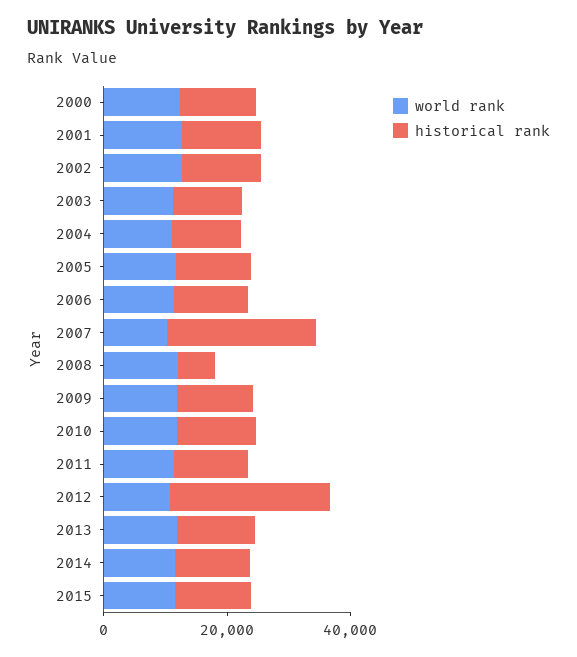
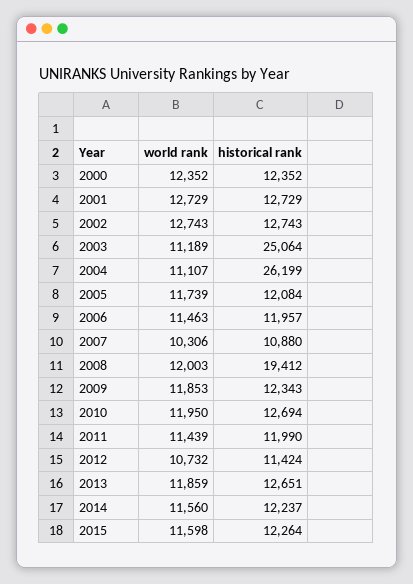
  {
    "world rank": {
      "2000": 12352,
      "2001": 12729,
      "2002": 12743,
      "2003": 11189,
      "2004": 11107,
      "2005": 11739,
      "2006": 11463,
      "2007": 10306,
      "2008": 12003,
      "2009": 11853,
      "2010": 11950,
      "2011": 11439,
      "2012": 10732,
      "2013": 11859,
      "2014": 11560,
      "2015": 11598
    },
    "historical rank": {
      "2000": 12352,
      "2001": 12729,
      "2002": 12743,
-     "2003": 10000,
+     "2003": 25064,
-     "2004": 10000,
+     "2004": 26199,
      "2005": 12084,
      "2006": 11957,
-     "2007": 25000,
+     "2007": 10880,
-     "2008": 5000,
+     "2008": 19412,
      "2009": 12343,
      "2010": 12694,
      "2011": 11990,
-     "2012": 25000,
+     "2012": 11424,
      "2013": 12651,
      "2014": 12237,
      "2015": 12264
    }
  }

